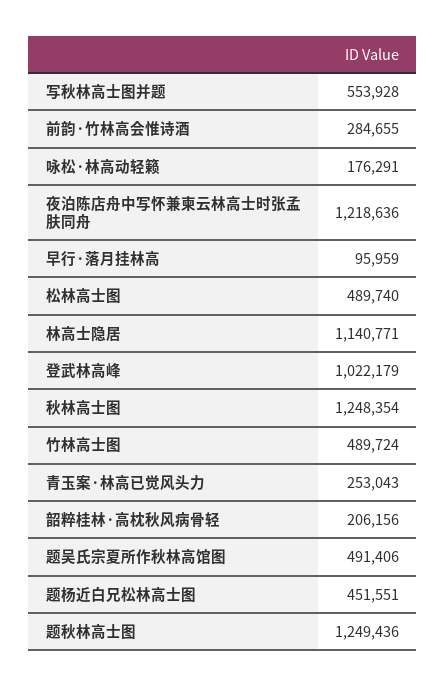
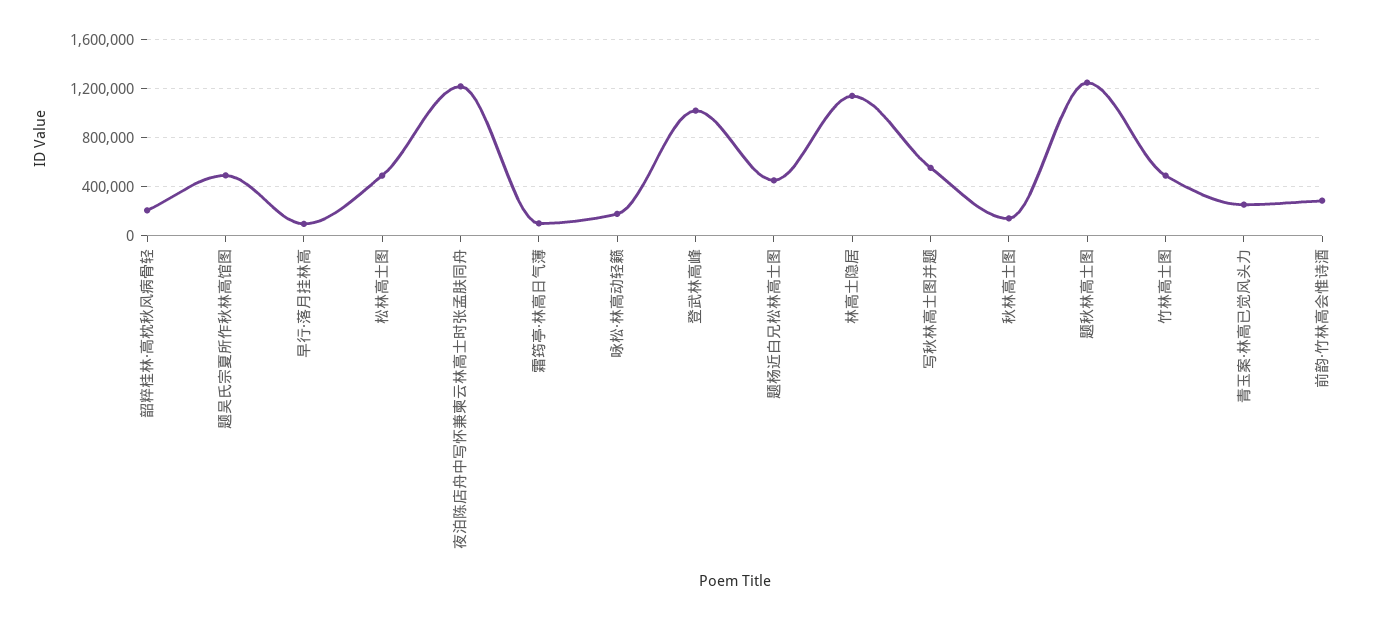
  {
    "写秋林高士图并题": 553928,
    "前韵·竹林高会惟诗酒": 284655,
    "咏松·林高动轻籁": 176291,
    "夜泊陈店舟中写怀兼柬云林高士时张孟肤同舟": 1218636,
    "早行·落月挂林高": 95959,
    "松林高士图": 489740,
    "林高士隐居": 1140771,
    "登武林高峰": 1022179,
-   "秋林高士图": 1248354,
+   "秋林高士图": 150000,
    "竹林高士图": 489724,
    "青玉案·林高已觉风头力": 253043,
    "韶粹桂林·高枕秋风病骨轻": 206156,
    "题吴氏宗夏所作秋林高馆图": 491406,
    "题杨近白兄松林高士图": 451551,
-   "题秋林高士图": 1249436
+   "题秋林高士图": 1249436,
+   "霜筠亭·林高日气薄": 100000
  }

